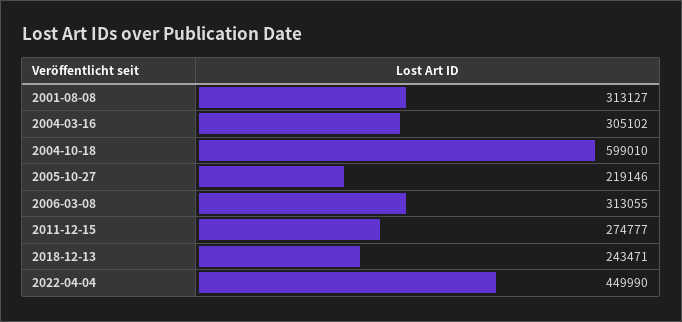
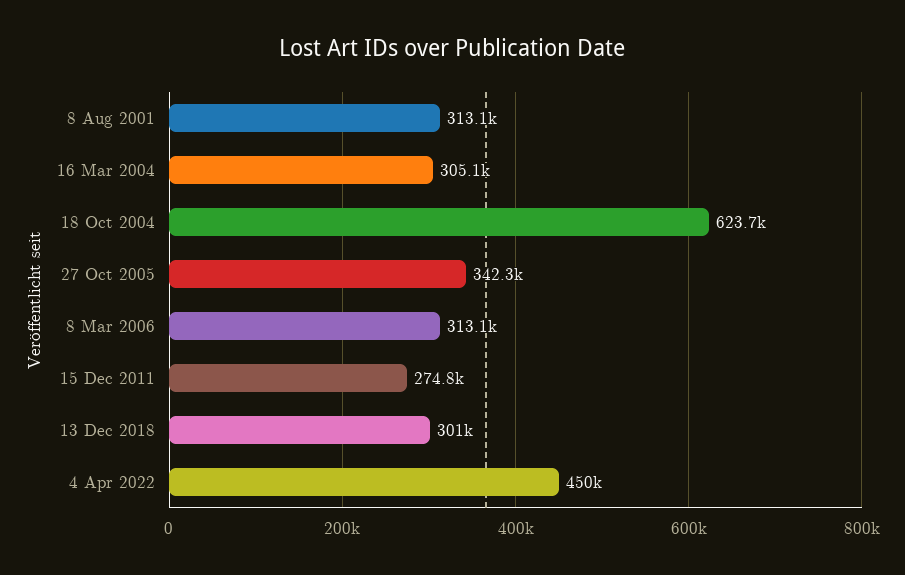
  {
    "2001-08-08": 313127,
    "2004-03-16": 305102,
-   "2004-10-18": 599010,
+   "2004-10-18": 623700,
-   "2005-10-27": 219146,
+   "2005-10-27": 342300,
    "2006-03-08": 313055,
    "2011-12-15": 274777,
-   "2018-12-13": 243471,
+   "2018-12-13": 301000,
    "2022-04-04": 449990
  }

